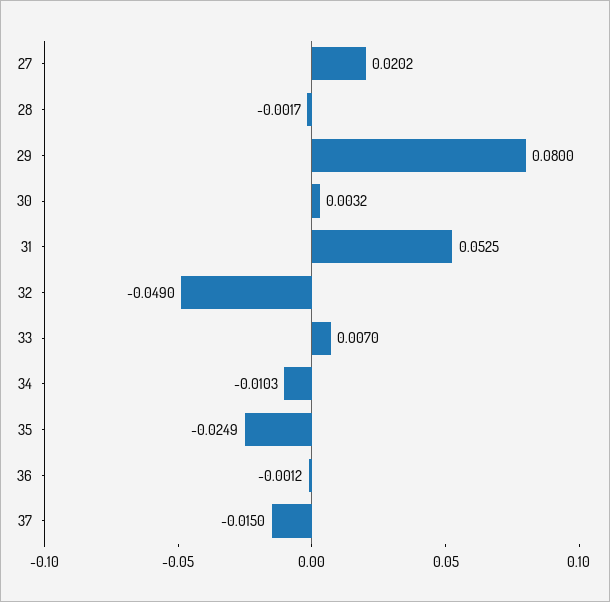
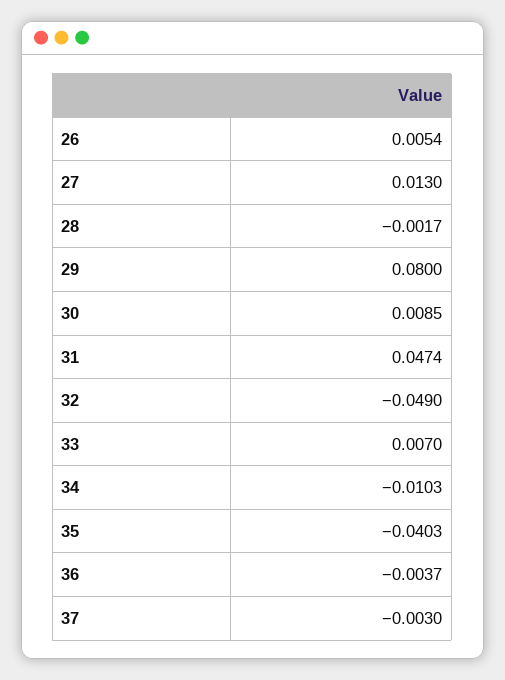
  {
-   "27": 0.0202,
+   "27": 0.013,
    "28": -0.0017,
    "29": 0.08,
-   "30": 0.0032,
+   "30": 0.0085,
-   "31": 0.0525,
+   "31": 0.0474,
    "32": -0.049,
    "33": 0.007,
    "34": -0.0103,
-   "35": -0.0249,
+   "35": -0.0403,
-   "36": -0.0012,
+   "36": -0.0037,
-   "37": -0.015
+   "37": -0.003,
+   "26": 0.0054
  }

